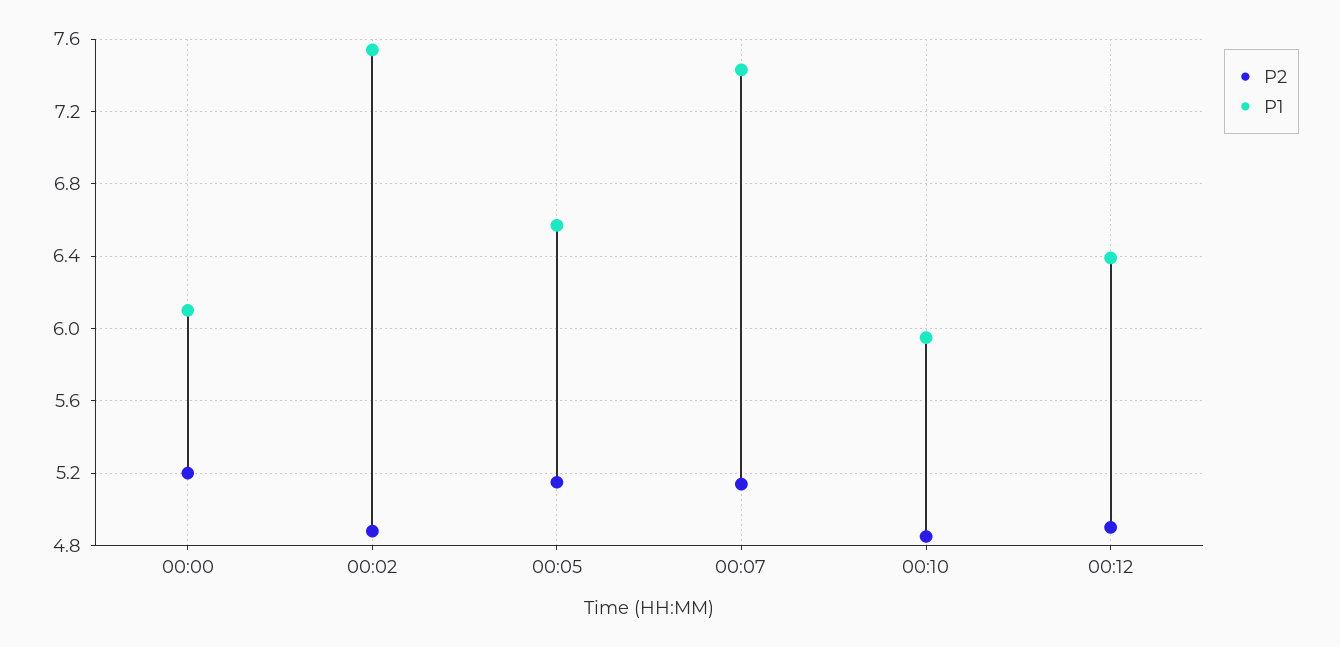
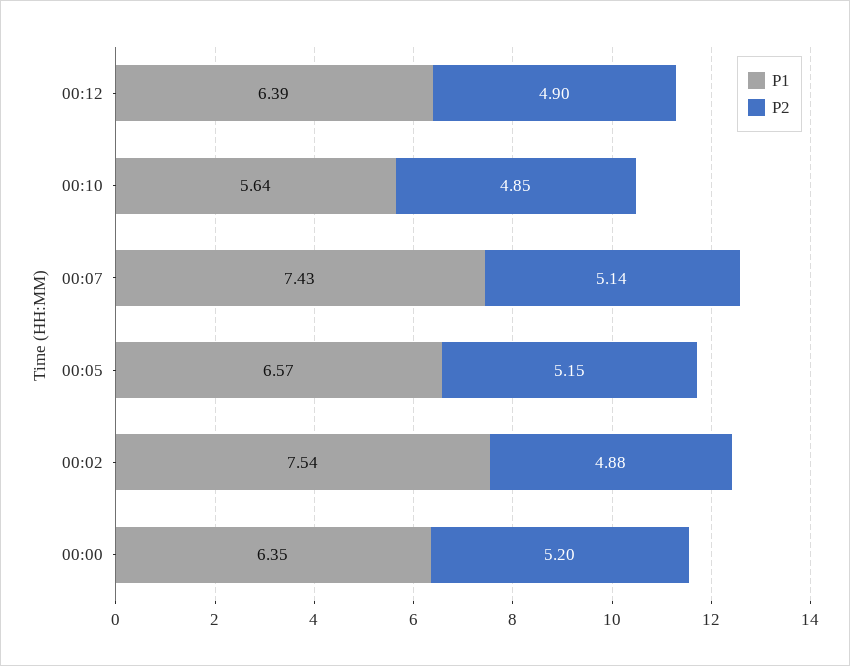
  {
    "P2": {
      "00:00": 5.2,
      "00:02": 4.88,
      "00:05": 5.15,
      "00:07": 5.14,
      "00:10": 4.85,
      "00:12": 4.9
    },
    "P1": {
-     "00:00": 6.1,
+     "00:00": 6.35,
      "00:02": 7.54,
      "00:05": 6.57,
      "00:07": 7.43,
-     "00:10": 5.95,
+     "00:10": 5.64,
      "00:12": 6.39
    }
  }

